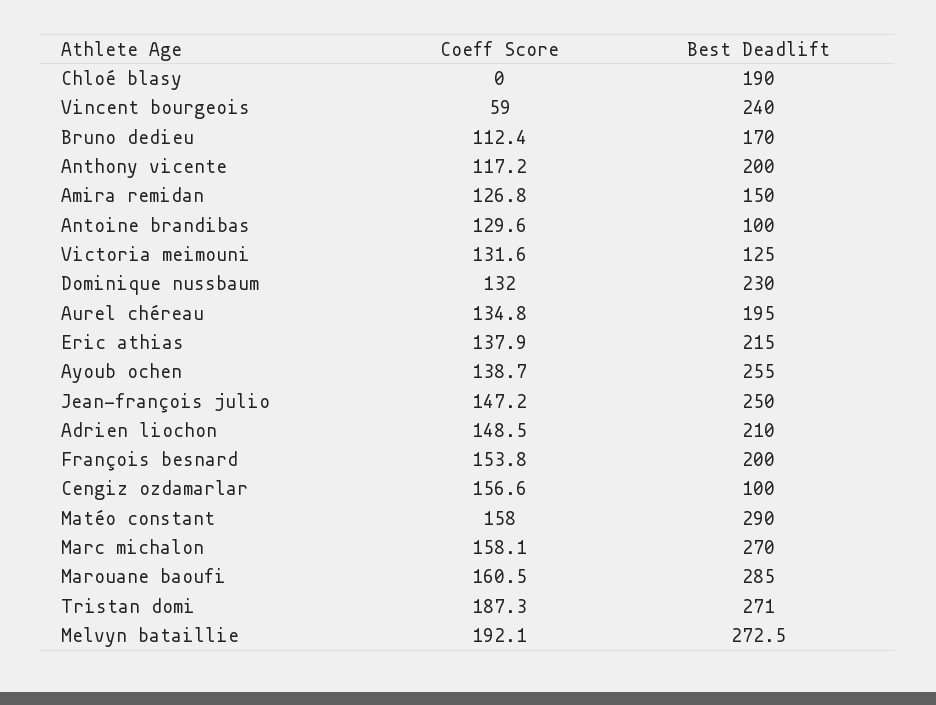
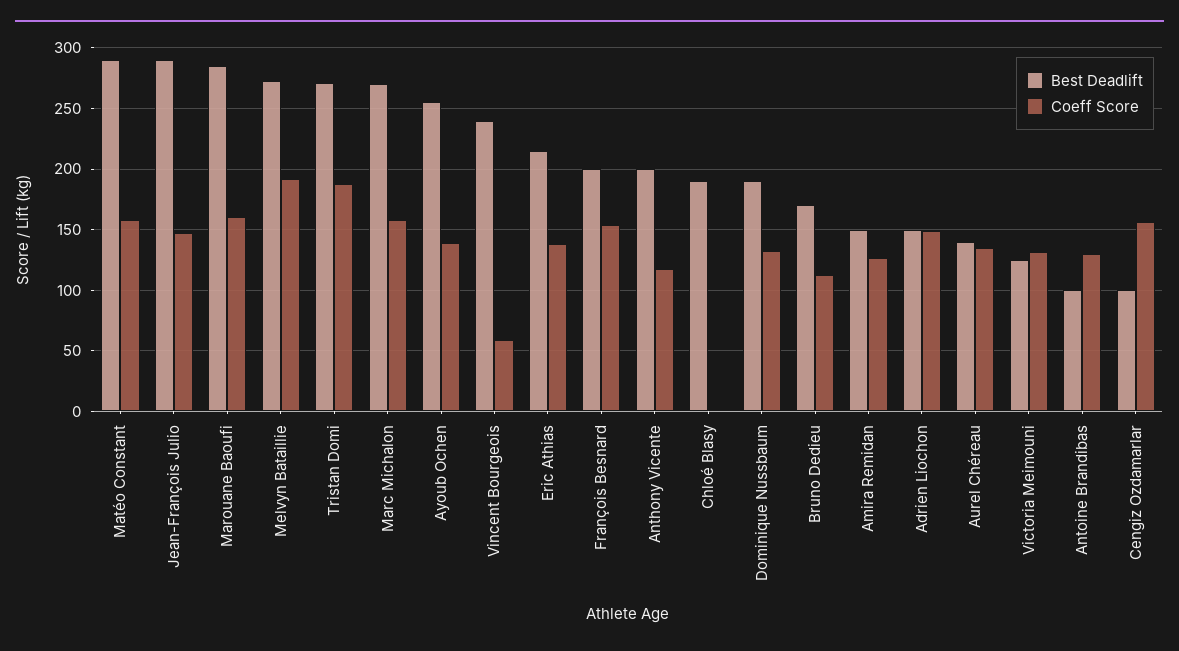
  {
    "Coeff Score": {
      "Chloé blasy": 0,
      "Vincent bourgeois": 59,
      "Bruno dedieu": 112.4,
      "Anthony vicente": 117.2,
      "Amira remidan": 126.8,
      "Antoine brandibas": 129.6,
      "Victoria meimouni": 131.6,
      "Dominique nussbaum": 132,
      "Aurel chéreau": 134.8,
      "Eric athias": 137.9,
      "Ayoub ochen": 138.7,
      "Jean-françois julio": 147.2,
      "Adrien liochon": 148.5,
      "François besnard": 153.8,
      "Cengiz ozdamarlar": 156.6,
      "Matéo constant": 158,
      "Marc michalon": 158.1,
      "Marouane baoufi": 160.5,
      "Tristan domi": 187.3,
      "Melvyn bataillie": 192.1
    },
    "Best Deadlift": {
      "Chloé blasy": 190,
      "Vincent bourgeois": 240,
      "Bruno dedieu": 170,
      "Anthony vicente": 200,
      "Amira remidan": 150,
      "Antoine brandibas": 100,
      "Victoria meimouni": 125,
-     "Dominique nussbaum": 230,
+     "Dominique nussbaum": 190,
-     "Aurel chéreau": 195,
+     "Aurel chéreau": 140,
      "Eric athias": 215,
      "Ayoub ochen": 255,
-     "Jean-françois julio": 250,
+     "Jean-françois julio": 290,
-     "Adrien liochon": 210,
+     "Adrien liochon": 150,
      "François besnard": 200,
      "Cengiz ozdamarlar": 100,
      "Matéo constant": 290,
      "Marc michalon": 270,
      "Marouane baoufi": 285,
      "Tristan domi": 271,
      "Melvyn bataillie": 272.5
    }
  }

